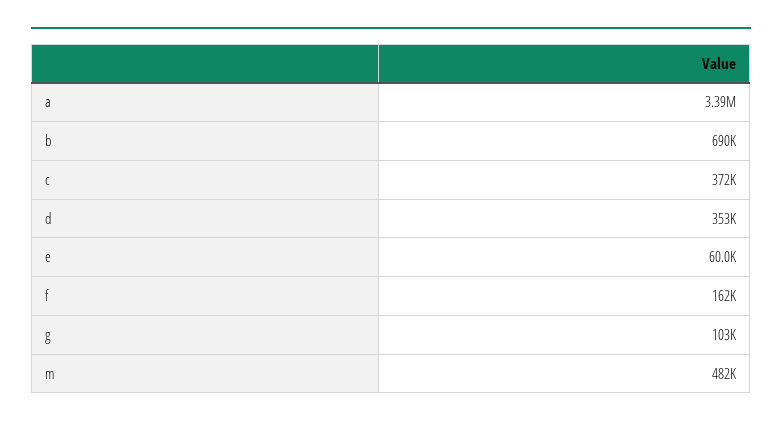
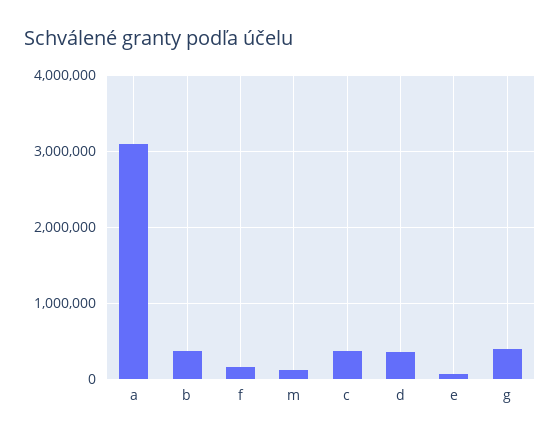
  {
-   "a": 3390000,
+   "a": 3100000,
-   "b": 690000,
+   "b": 400000,
    "c": 372000,
    "d": 353000,
    "e": 60000,
    "f": 162000,
-   "g": 103000,
+   "g": 400000,
-   "m": 482000
+   "m": 100000
  }

